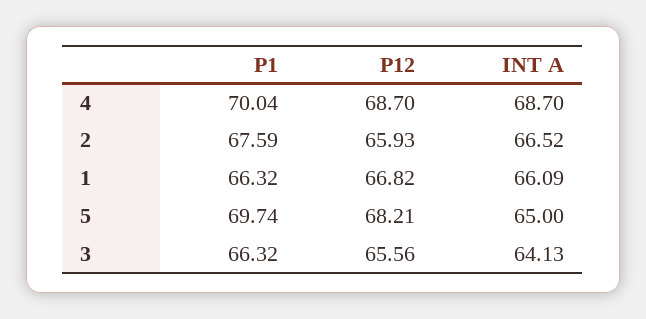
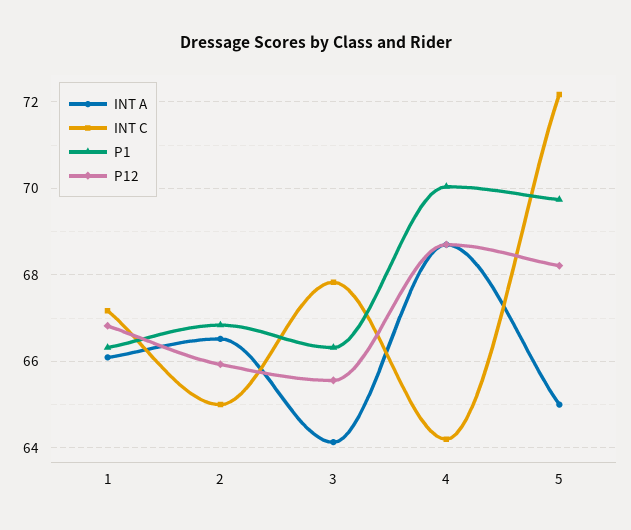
  {
    "P1": {
      "4": 70.04,
-     "2": 67.59,
+     "2": 66.8,
      "1": 66.32,
      "5": 69.74,
      "3": 66.32
    },
    "P12": {
      "4": 68.7,
      "2": 65.93,
      "1": 66.82,
      "5": 68.21,
      "3": 65.56
    },
    "INT A": {
      "4": 68.7,
      "2": 66.52,
      "1": 66.09,
      "5": 65,
      "3": 64.13
-   }
+   },
+   "INT C": {
+     "1": 67.2,
+     "2": 65,
+     "3": 67.8,
+     "4": 64.2,
+     "5": 72.2
+   }
  }

